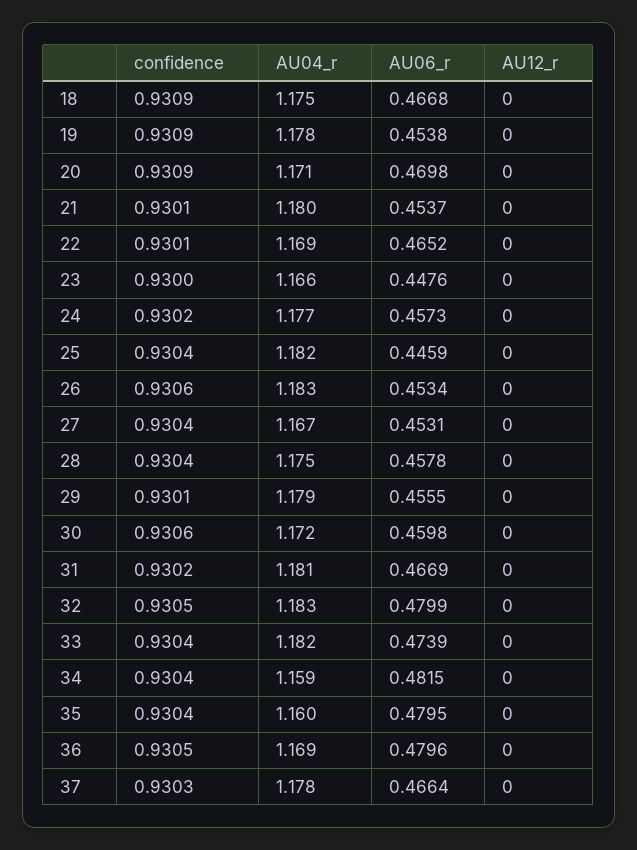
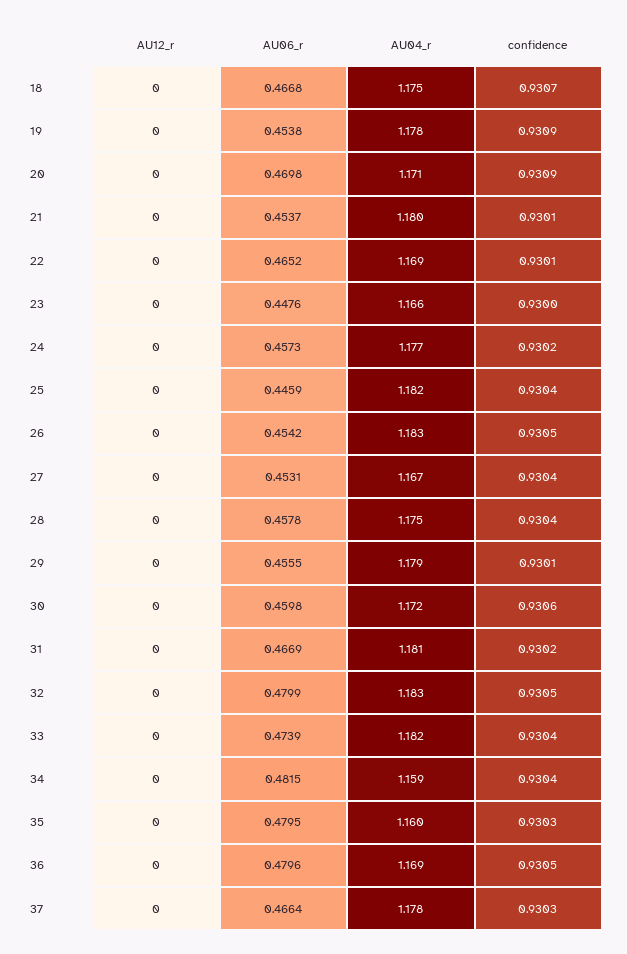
  {
    "confidence": {
-     "18": 0.9309,
+     "18": 0.9307,
      "19": 0.9309,
      "20": 0.9309,
      "21": 0.9301,
      "22": 0.9301,
      "23": 0.93,
      "24": 0.9302,
      "25": 0.9304,
-     "26": 0.9306,
+     "26": 0.9305,
      "27": 0.9304,
      "28": 0.9304,
      "29": 0.9301,
      "30": 0.9306,
      "31": 0.9302,
      "32": 0.9305,
      "33": 0.9304,
      "34": 0.9304,
-     "35": 0.9304,
+     "35": 0.9303,
      "36": 0.9305,
      "37": 0.9303
    },
    "AU04_r": {
      "18": 1.175,
      "19": 1.178,
      "20": 1.171,
      "21": 1.18,
      "22": 1.169,
      "23": 1.166,
      "24": 1.177,
      "25": 1.182,
      "26": 1.183,
      "27": 1.167,
      "28": 1.175,
      "29": 1.179,
      "30": 1.172,
      "31": 1.181,
      "32": 1.183,
      "33": 1.182,
      "34": 1.159,
      "35": 1.16,
      "36": 1.169,
      "37": 1.178
    },
    "AU06_r": {
      "18": 0.4668,
      "19": 0.4538,
      "20": 0.4698,
      "21": 0.4537,
      "22": 0.4652,
      "23": 0.4476,
      "24": 0.4573,
      "25": 0.4459,
-     "26": 0.4534,
+     "26": 0.4542,
      "27": 0.4531,
      "28": 0.4578,
      "29": 0.4555,
      "30": 0.4598,
      "31": 0.4669,
      "32": 0.4799,
      "33": 0.4739,
      "34": 0.4815,
      "35": 0.4795,
      "36": 0.4796,
      "37": 0.4664
    },
    "AU12_r": {
      "18": 0,
      "19": 0,
      "20": 0,
      "21": 0,
      "22": 0,
      "23": 0,
      "24": 0,
      "25": 0,
      "26": 0,
      "27": 0,
      "28": 0,
      "29": 0,
      "30": 0,
      "31": 0,
      "32": 0,
      "33": 0,
      "34": 0,
      "35": 0,
      "36": 0,
      "37": 0
    }
  }

